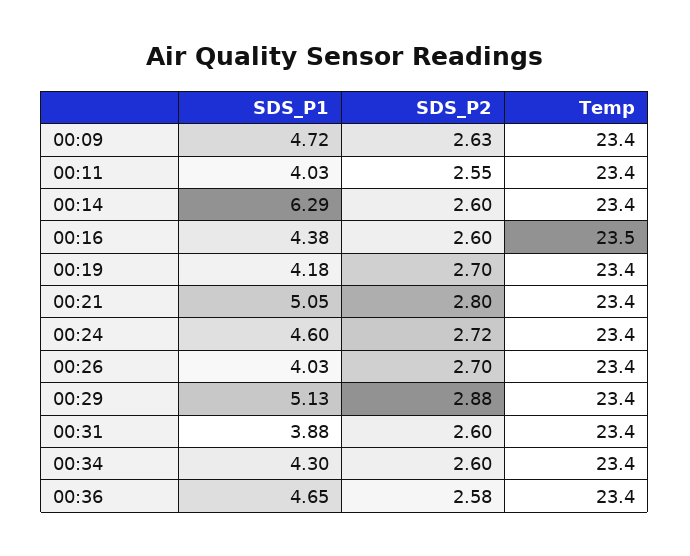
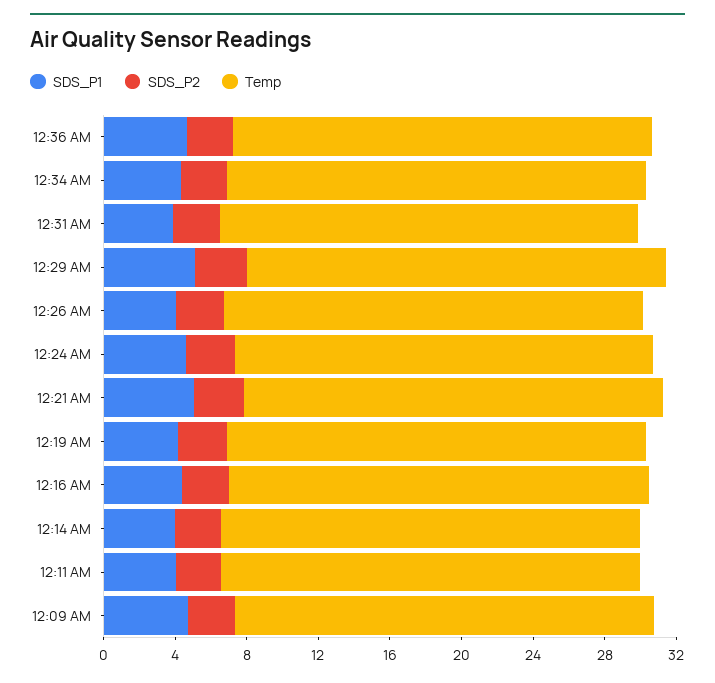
  {
    "SDS_P1": {
      "00:09": 4.72,
      "00:11": 4.03,
-     "00:14": 6.29,
+     "00:14": 4,
      "00:16": 4.38,
      "00:19": 4.18,
      "00:21": 5.05,
      "00:24": 4.6,
      "00:26": 4.03,
      "00:29": 5.13,
      "00:31": 3.88,
      "00:34": 4.3,
      "00:36": 4.65
    },
    "SDS_P2": {
      "00:09": 2.63,
      "00:11": 2.55,
      "00:14": 2.6,
      "00:16": 2.6,
      "00:19": 2.7,
      "00:21": 2.8,
      "00:24": 2.72,
      "00:26": 2.7,
      "00:29": 2.88,
      "00:31": 2.6,
      "00:34": 2.6,
      "00:36": 2.58
    },
    "Temp": {
      "00:09": 23.4,
      "00:11": 23.4,
      "00:14": 23.4,
      "00:16": 23.5,
      "00:19": 23.4,
      "00:21": 23.4,
      "00:24": 23.4,
      "00:26": 23.4,
      "00:29": 23.4,
      "00:31": 23.4,
      "00:34": 23.4,
      "00:36": 23.4
    }
  }

